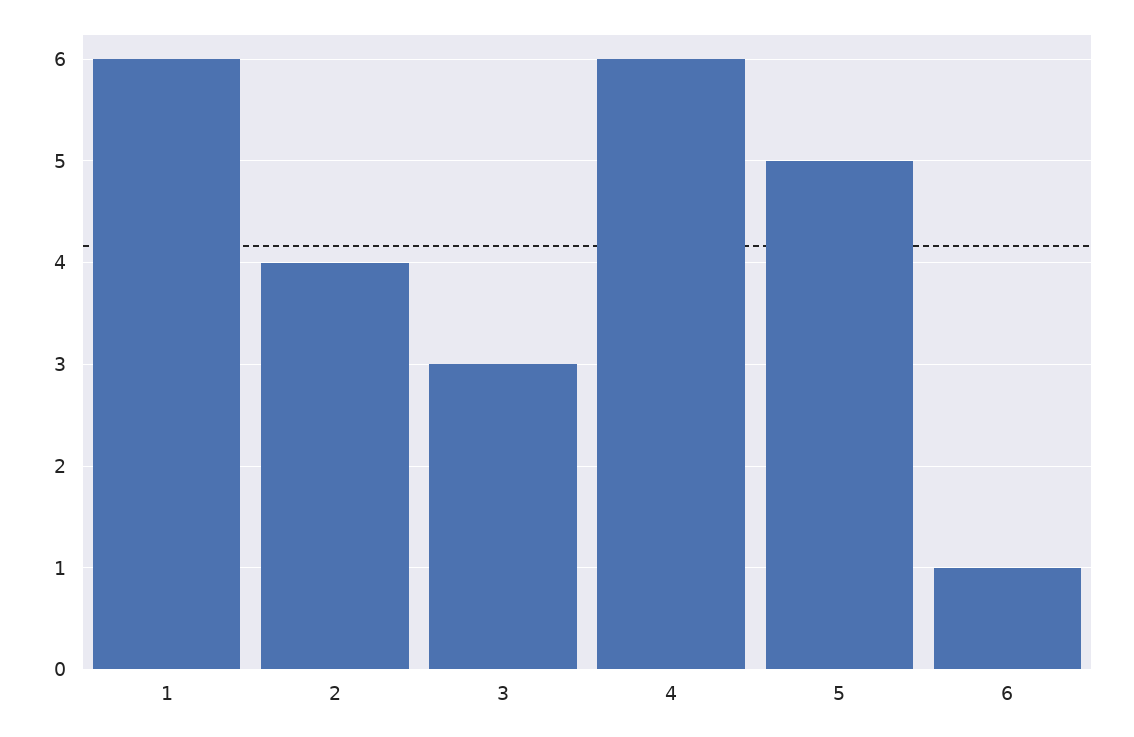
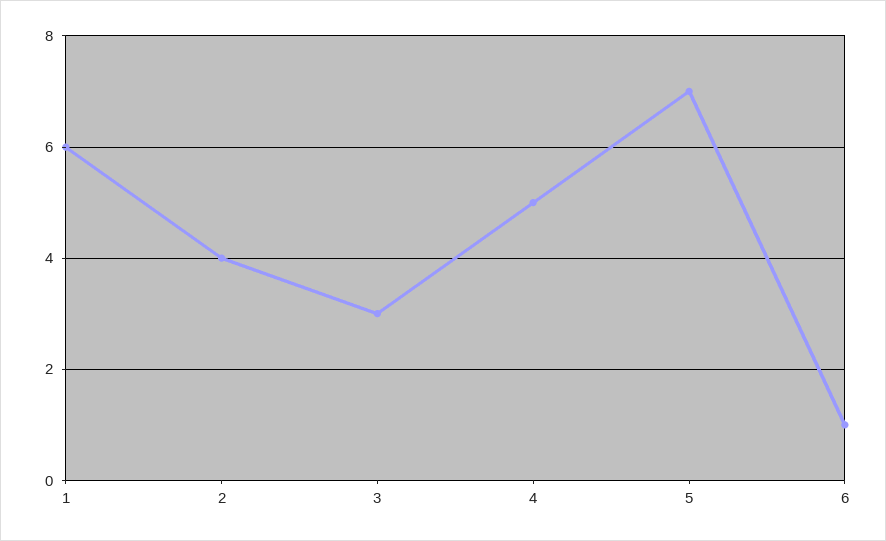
  {
    "1": 6,
    "2": 4,
    "3": 3,
-   "4": 6,
+   "4": 5,
-   "5": 5,
+   "5": 7,
    "6": 1
  }

